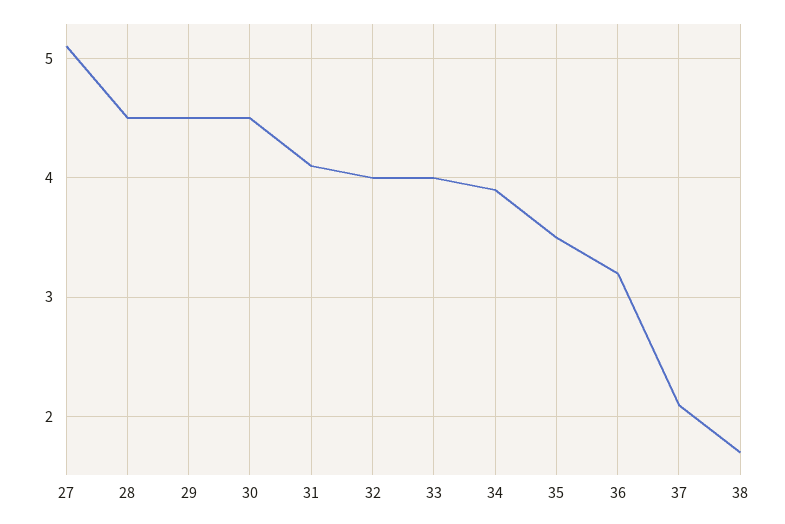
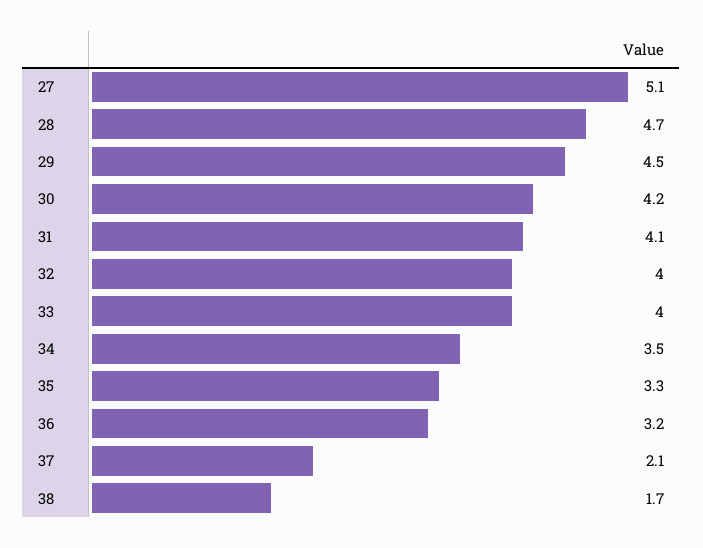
  {
    "27": 5.1,
-   "28": 4.5,
+   "28": 4.7,
    "29": 4.5,
-   "30": 4.5,
+   "30": 4.2,
    "31": 4.1,
    "32": 4,
    "33": 4,
-   "34": 3.9,
+   "34": 3.5,
-   "35": 3.5,
+   "35": 3.3,
    "36": 3.2,
    "37": 2.1,
    "38": 1.7
  }

